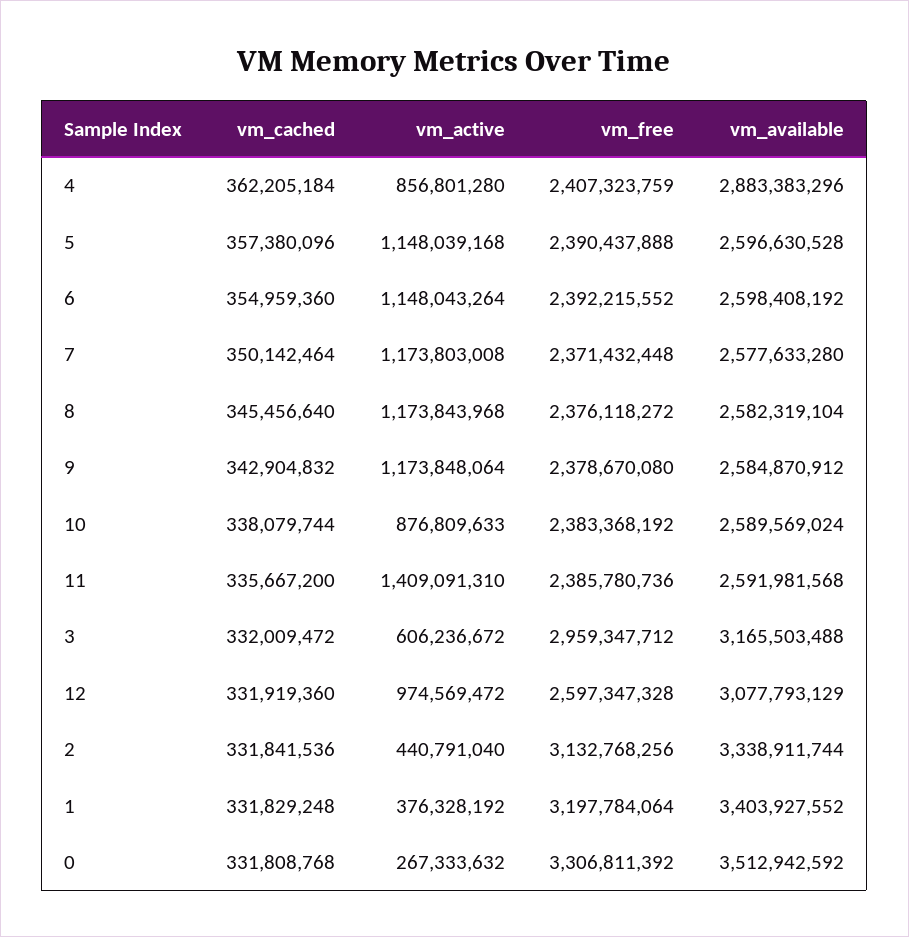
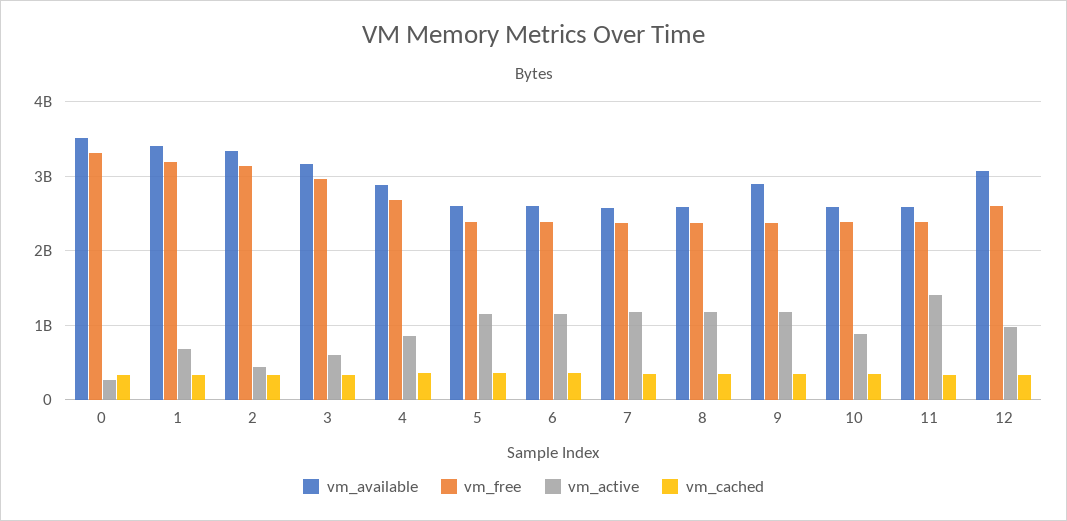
  {
    "vm_cached": {
      "4": 362205184,
      "5": 357380096,
      "6": 354959360,
      "7": 350142464,
      "8": 345456640,
      "9": 342904832,
      "10": 338079744,
      "11": 335667200,
      "3": 332009472,
      "12": 331919360,
      "2": 331841536,
      "1": 331829248,
      "0": 331808768
    },
    "vm_active": {
      "4": 856801280,
      "5": 1148039168,
      "6": 1148043264,
      "7": 1173803008,
      "8": 1173843968,
      "9": 1173848064,
      "10": 876809633,
      "11": 1409091310,
      "3": 606236672,
      "12": 974569472,
      "2": 440791040,
-     "1": 376328192,
+     "1": 700000000,
      "0": 267333632
    },
    "vm_free": {
-     "4": 2407323759,
+     "4": 2700000000,
      "5": 2390437888,
      "6": 2392215552,
      "7": 2371432448,
      "8": 2376118272,
      "9": 2378670080,
      "10": 2383368192,
      "11": 2385780736,
      "3": 2959347712,
      "12": 2597347328,
      "2": 3132768256,
      "1": 3197784064,
      "0": 3306811392
    },
    "vm_available": {
      "4": 2883383296,
      "5": 2596630528,
      "6": 2598408192,
      "7": 2577633280,
      "8": 2582319104,
-     "9": 2584870912,
+     "9": 2900000000,
      "10": 2589569024,
      "11": 2591981568,
      "3": 3165503488,
      "12": 3077793129,
      "2": 3338911744,
      "1": 3403927552,
      "0": 3512942592
    }
  }

